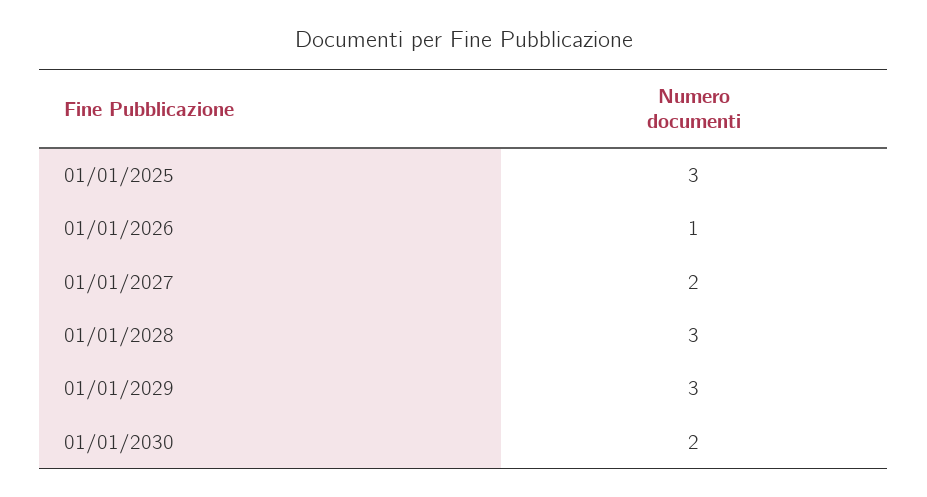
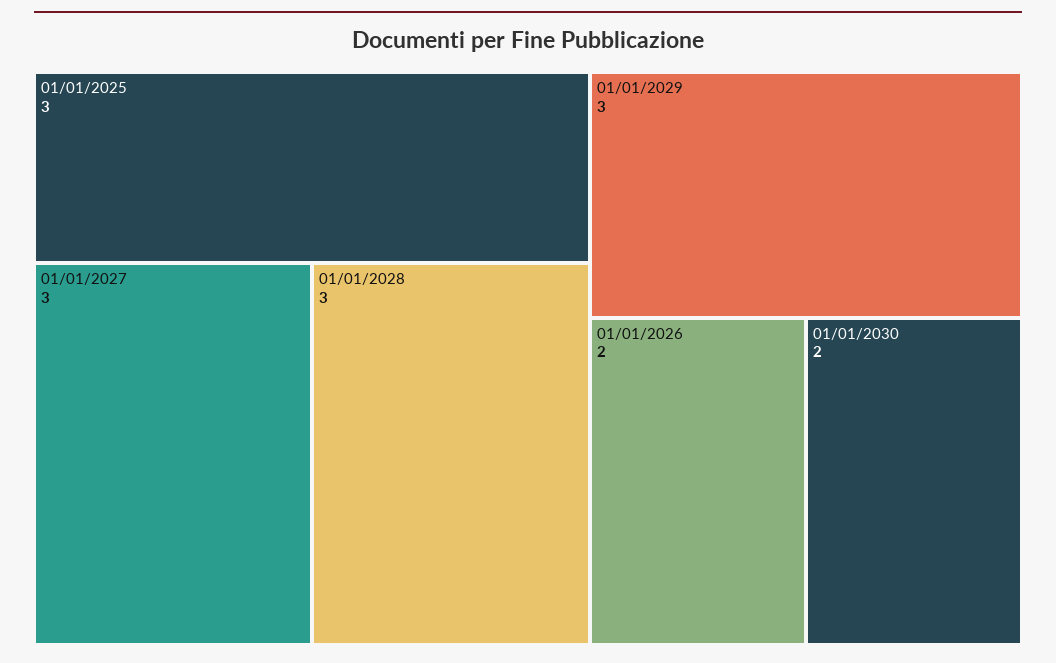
  {
    "01/01/2025": 3,
-   "01/01/2026": 1,
+   "01/01/2026": 2,
-   "01/01/2027": 2,
+   "01/01/2027": 3,
    "01/01/2028": 3,
    "01/01/2029": 3,
    "01/01/2030": 2
  }

